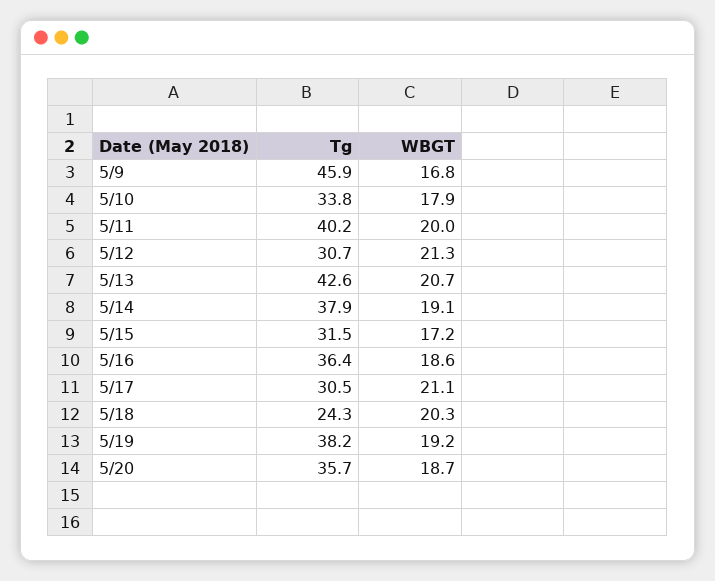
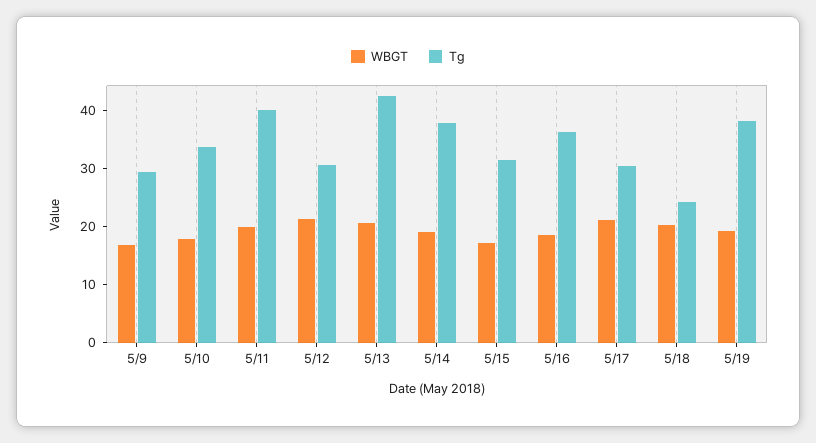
  {
    "Tg": {
-     "5/9": 45.9,
+     "5/9": 30,
      "5/10": 33.8,
      "5/11": 40.2,
      "5/12": 30.7,
      "5/13": 42.6,
      "5/14": 37.9,
      "5/15": 31.5,
      "5/16": 36.4,
      "5/17": 30.5,
      "5/18": 24.3,
-     "5/19": 38.2,
+     "5/19": 38.2
-     "5/20": 35.7
    },
    "WBGT": {
      "5/9": 16.8,
      "5/10": 17.9,
      "5/11": 20,
      "5/12": 21.3,
      "5/13": 20.7,
      "5/14": 19.1,
      "5/15": 17.2,
      "5/16": 18.6,
      "5/17": 21.1,
      "5/18": 20.3,
-     "5/19": 19.2,
+     "5/19": 19.2
-     "5/20": 18.7
    }
  }

